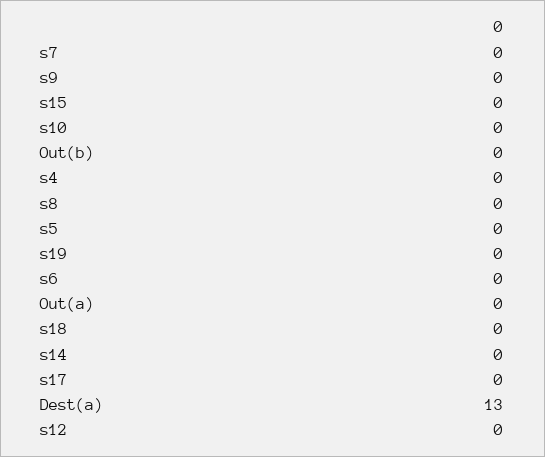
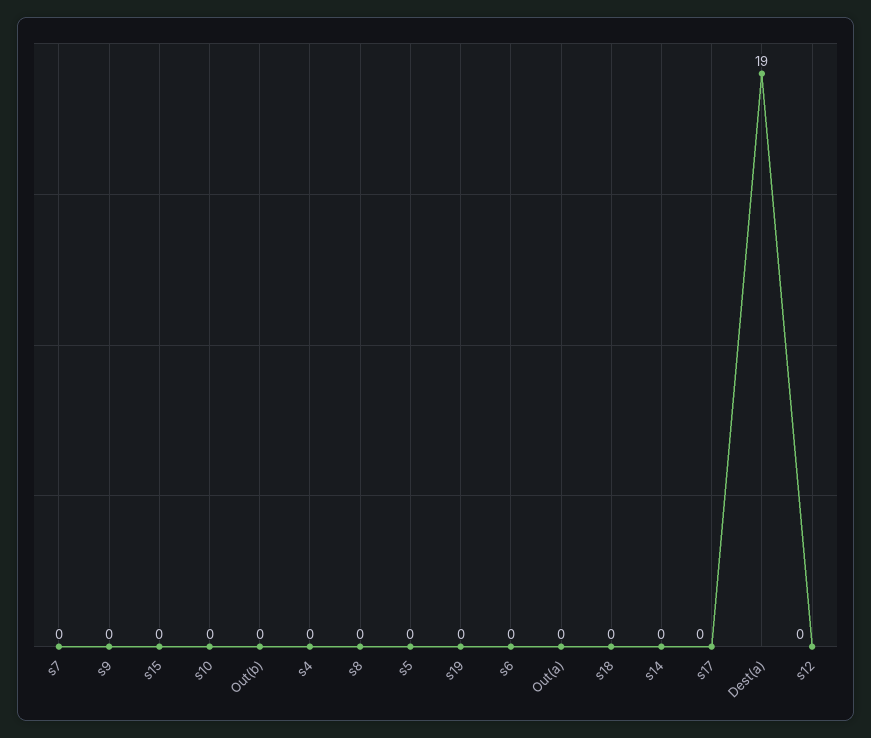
  {
    "s7": 0,
    "s9": 0,
    "s15": 0,
    "s10": 0,
    "Out(b)": 0,
    "s4": 0,
    "s8": 0,
    "s5": 0,
    "s19": 0,
    "s6": 0,
    "Out(a)": 0,
    "s18": 0,
    "s14": 0,
    "s17": 0,
-   "Dest(a)": 13,
+   "Dest(a)": 19,
    "s12": 0
  }

